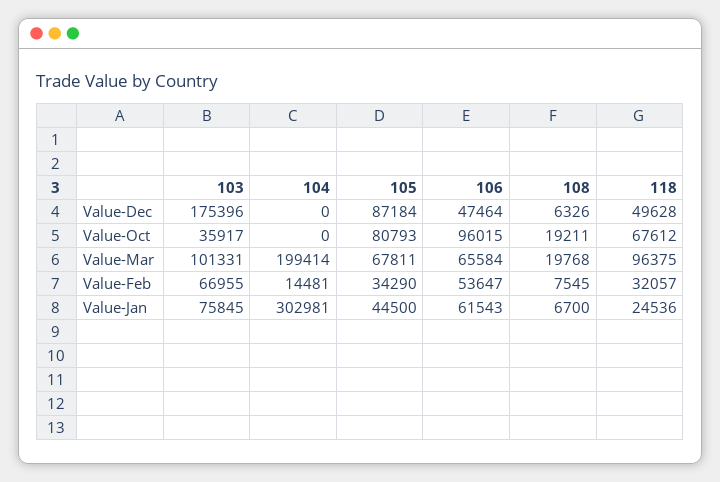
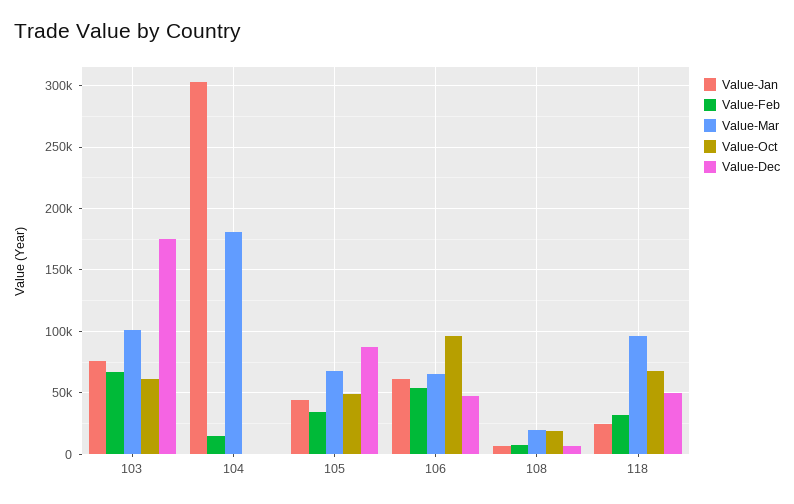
  {
    "Value-Dec": {
      "103": 175396,
      "104": 0,
      "105": 87184,
      "106": 47464,
      "108": 6326,
      "118": 49628
    },
    "Value-Oct": {
-     "103": 35917,
+     "103": 60000,
      "104": 0,
-     "105": 80793,
+     "105": 50000,
      "106": 96015,
      "108": 19211,
      "118": 67612
    },
    "Value-Mar": {
      "103": 101331,
-     "104": 199414,
+     "104": 180000,
      "105": 67811,
      "106": 65584,
      "108": 19768,
      "118": 96375
    },
    "Value-Feb": {
      "103": 66955,
      "104": 14481,
      "105": 34290,
      "106": 53647,
      "108": 7545,
      "118": 32057
    },
    "Value-Jan": {
      "103": 75845,
      "104": 302981,
      "105": 44500,
      "106": 61543,
      "108": 6700,
      "118": 24536
    }
  }

